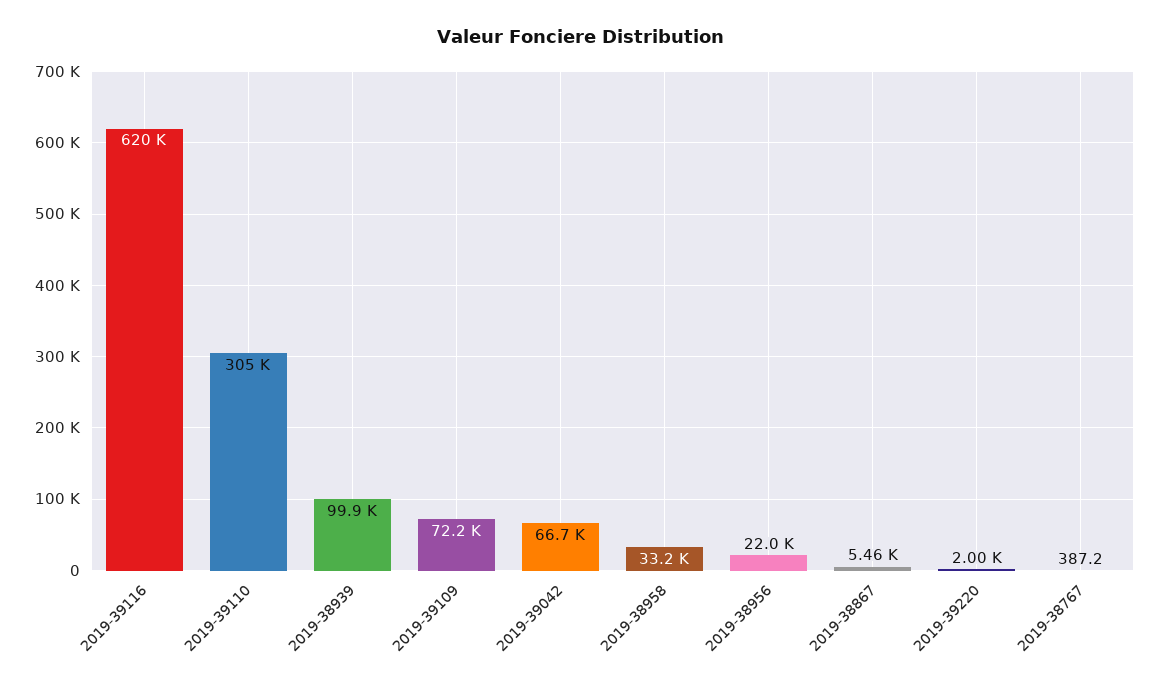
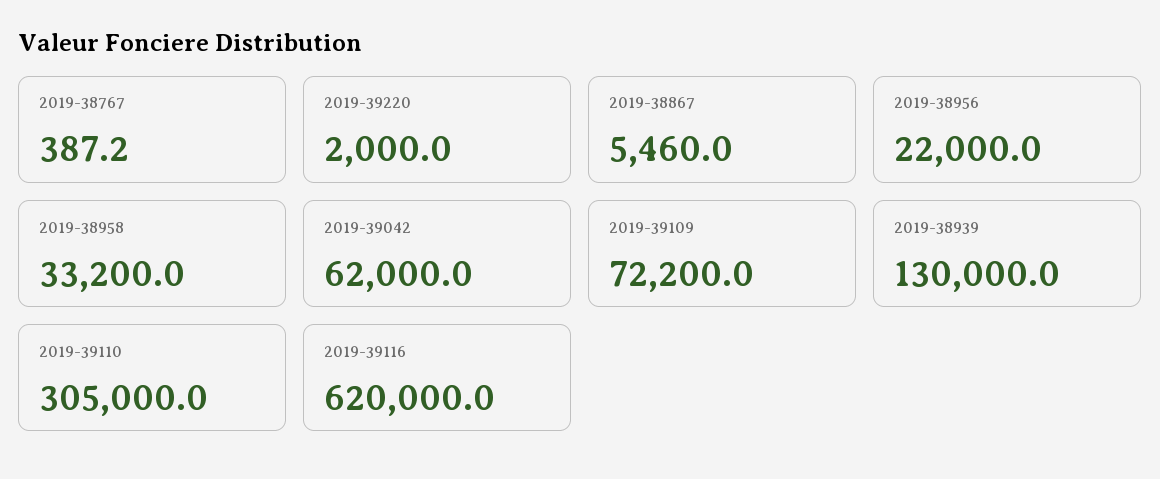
  {
    "2019-39116": 620000,
    "2019-39110": 305000,
-   "2019-38939": 99900,
+   "2019-38939": 130000,
    "2019-39109": 72200,
-   "2019-39042": 66700,
+   "2019-39042": 62000,
    "2019-38958": 33200,
    "2019-38956": 22000,
    "2019-38867": 5460,
    "2019-39220": 2000,
    "2019-38767": 387.2
  }

